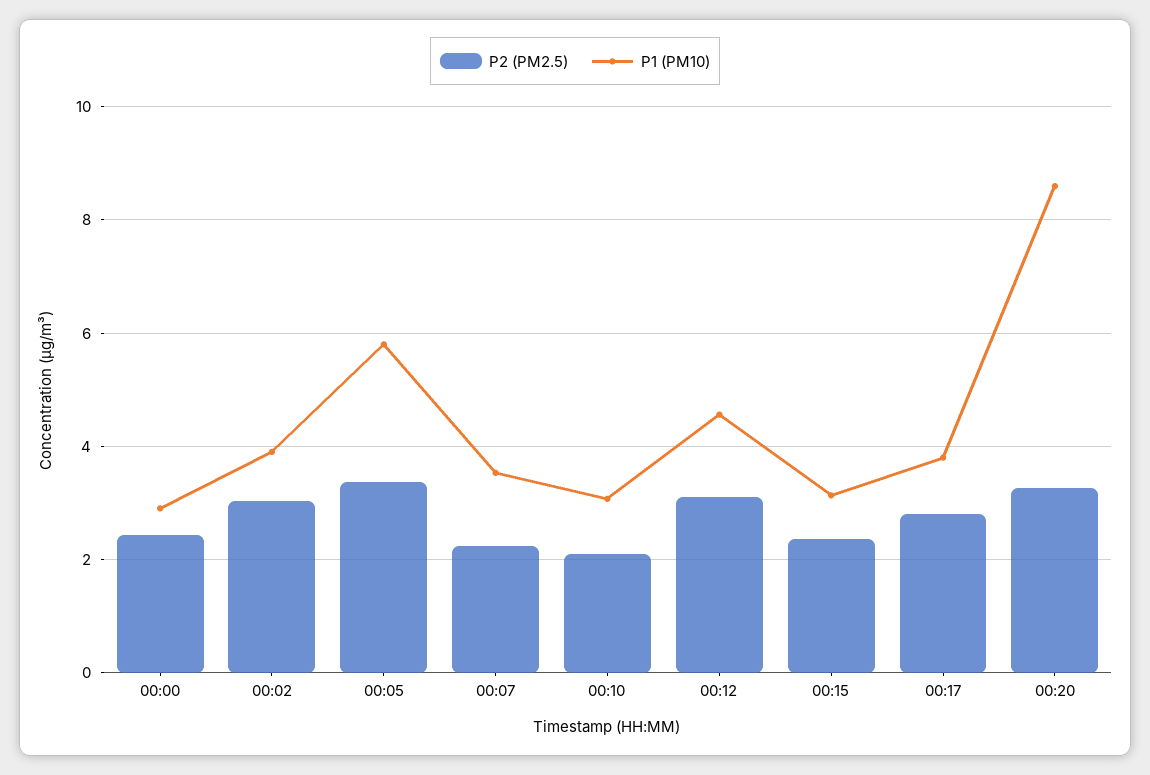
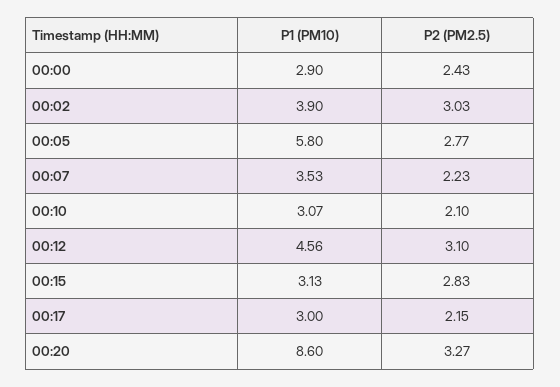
  {
    "P2 (PM2.5)": {
      "00:00": 2.43,
      "00:02": 3.03,
-     "00:05": 3.4,
+     "00:05": 2.77,
      "00:07": 2.23,
      "00:10": 2.1,
      "00:12": 3.1,
-     "00:15": 2.4,
+     "00:15": 2.83,
-     "00:17": 2.8,
+     "00:17": 2.15,
      "00:20": 3.27
    },
    "P1 (PM10)": {
      "00:00": 2.9,
      "00:02": 3.9,
      "00:05": 5.8,
      "00:07": 3.53,
      "00:10": 3.07,
      "00:12": 4.56,
      "00:15": 3.13,
-     "00:17": 3.8,
+     "00:17": 3,
      "00:20": 8.6
    }
  }

